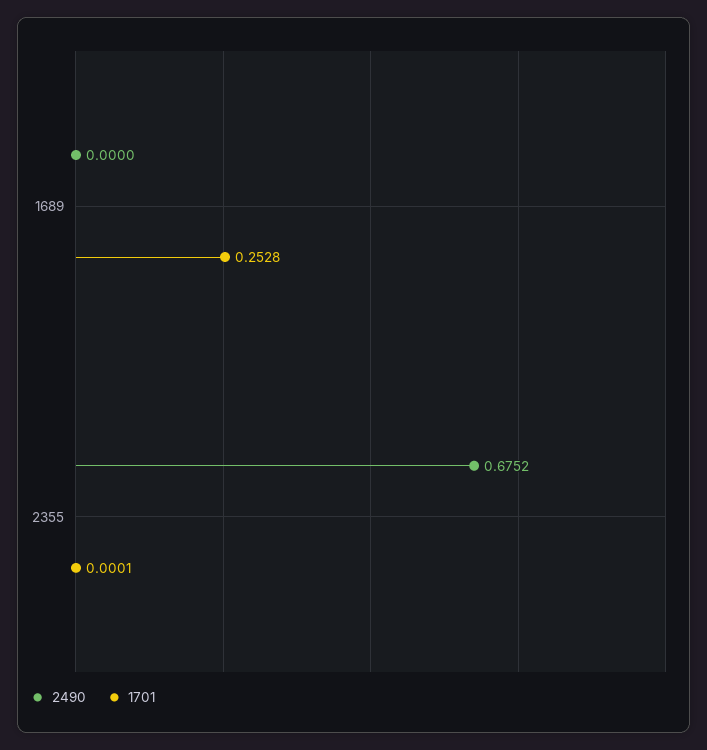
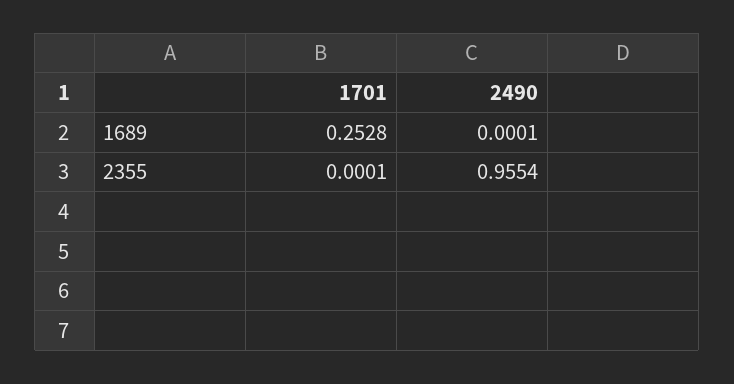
  {
    "2490": {
-     "1689": 0,
+     "1689": 0.0001,
-     "2355": 0.6752
+     "2355": 0.9554
    },
    "1701": {
      "1689": 0.2528,
      "2355": 0.0001
    }
  }

